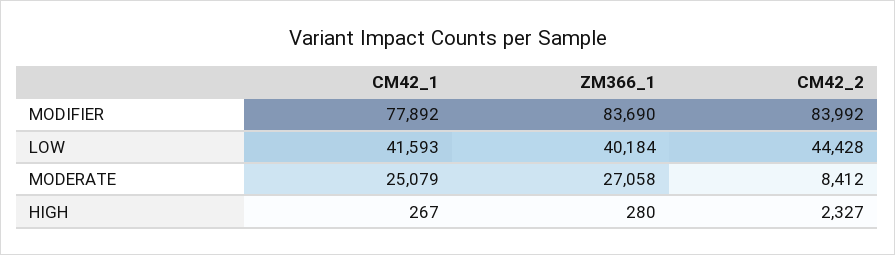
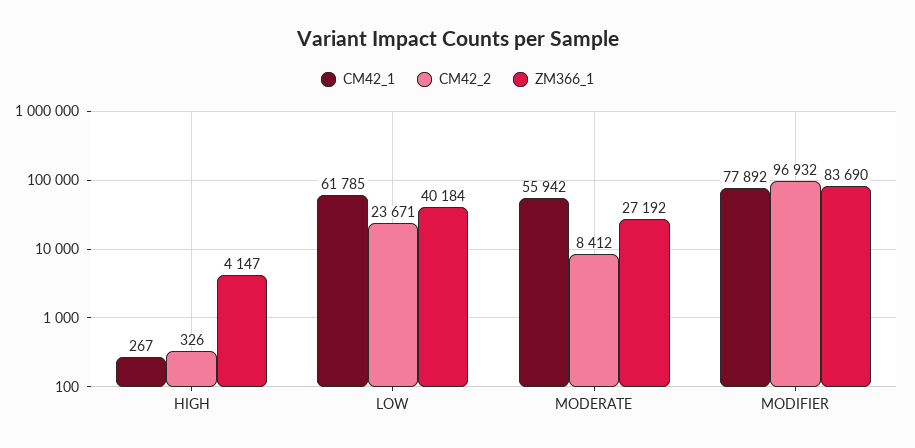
  {
    "CM42_1": {
      "MODIFIER": 77892,
-     "LOW": 41593,
+     "LOW": 61785,
-     "MODERATE": 25079,
+     "MODERATE": 55942,
      "HIGH": 267
    },
    "ZM366_1": {
      "MODIFIER": 83690,
      "LOW": 40184,
-     "MODERATE": 27058,
+     "MODERATE": 27192,
-     "HIGH": 280
+     "HIGH": 4147
    },
    "CM42_2": {
-     "MODIFIER": 83992,
+     "MODIFIER": 96932,
-     "LOW": 44428,
+     "LOW": 23671,
      "MODERATE": 8412,
-     "HIGH": 2327
+     "HIGH": 326
    }
  }

